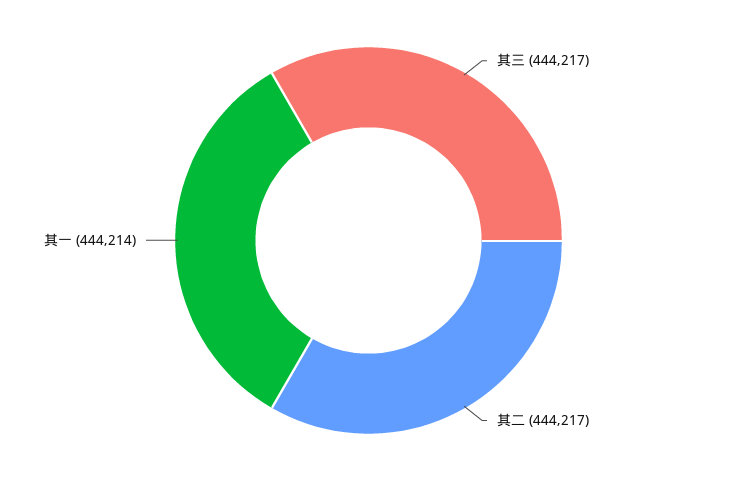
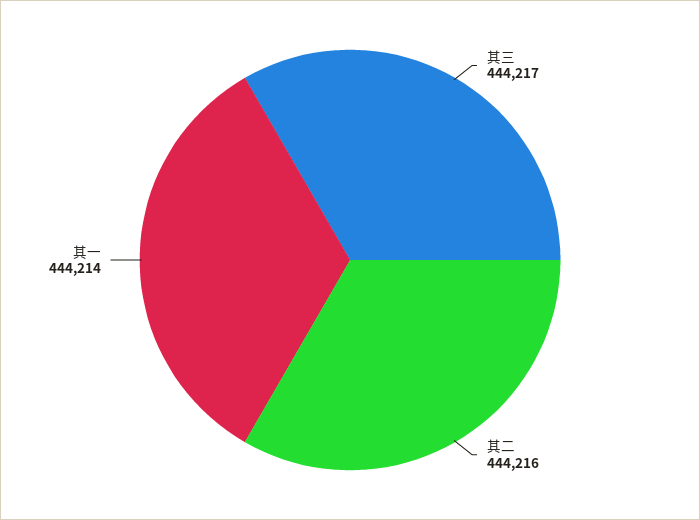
  {
    "其三": 444217,
-   "其二": 444217,
+   "其二": 444216,
    "其一": 444214
  }

